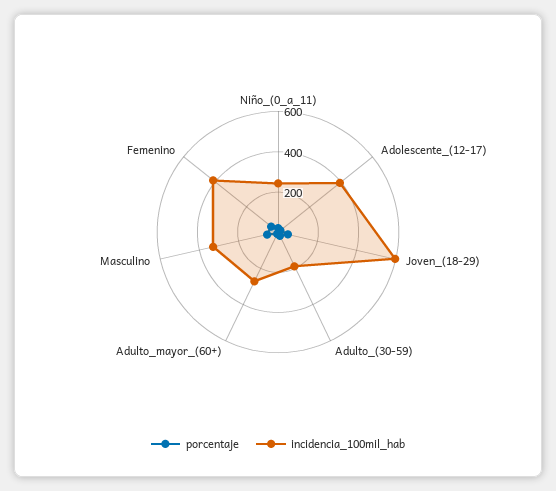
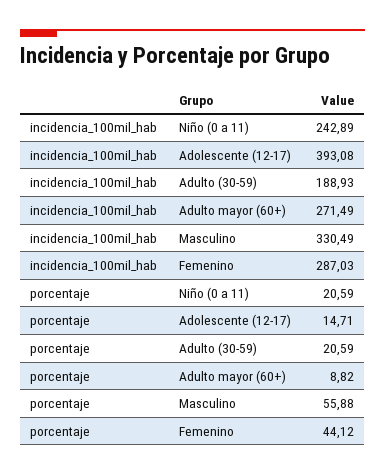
  {
    "porcentaje": {
      "Niño_(0_a_11)": 20.59,
      "Adolescente_(12-17)": 14.71,
-     "Joven_(18-29)": 50,
      "Adulto_(30-59)": 20.59,
      "Adulto_mayor_(60+)": 8.82,
      "Masculino": 55.88,
      "Femenino": 44.12
    },
    "incidencia_100mil_hab": {
      "Niño_(0_a_11)": 242.89,
      "Adolescente_(12-17)": 393.08,
-     "Joven_(18-29)": 600,
      "Adulto_(30-59)": 188.93,
      "Adulto_mayor_(60+)": 271.49,
      "Masculino": 330.49,
-     "Femenino": 400
+     "Femenino": 287.03
    }
  }

